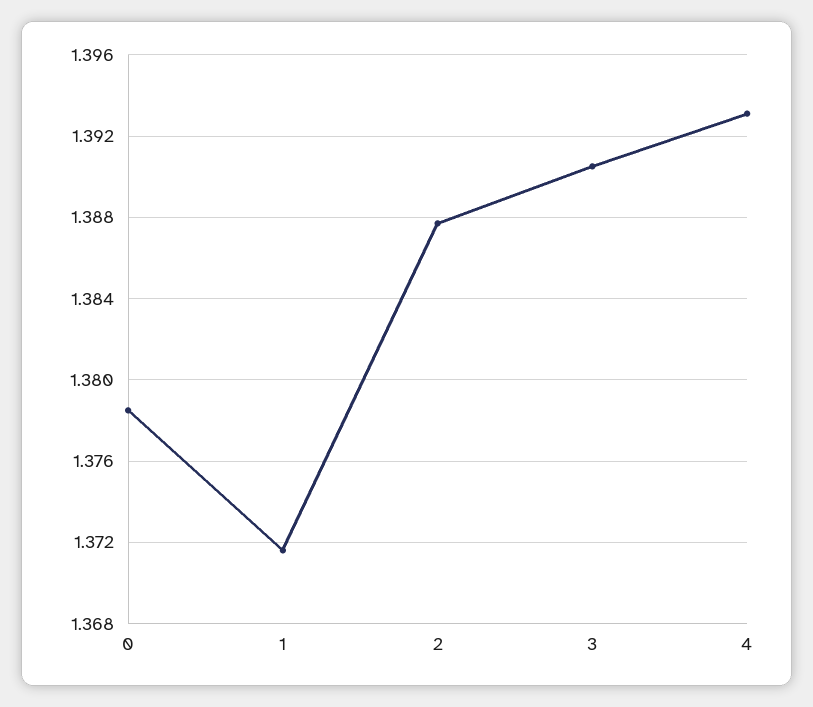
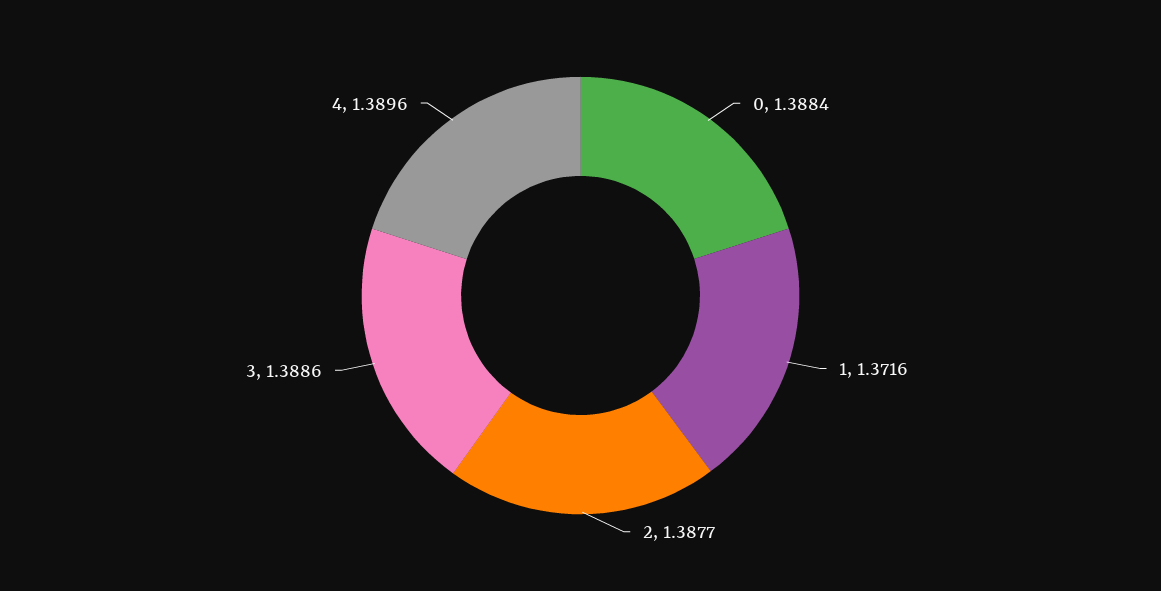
  {
-   "0": 1.3785,
+   "0": 1.3884,
    "1": 1.3716,
    "2": 1.3877,
-   "3": 1.3905,
+   "3": 1.3886,
-   "4": 1.393
+   "4": 1.3896
  }

